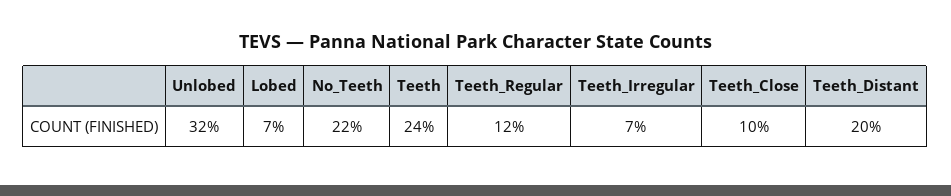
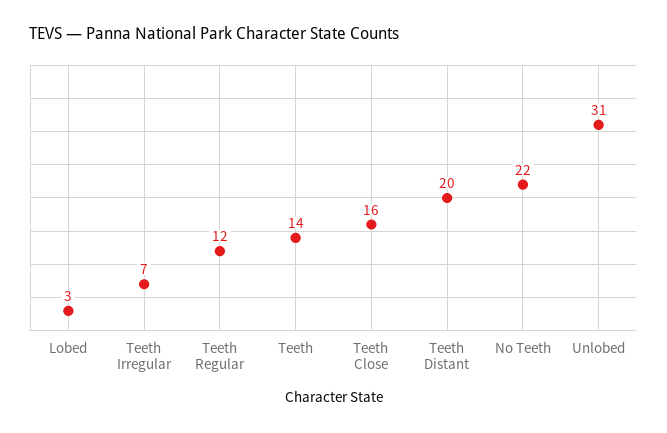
  {
-   "Unlobed": 32,
+   "Unlobed": 31,
-   "Lobed": 7,
+   "Lobed": 3,
    "No_Teeth": 22,
-   "Teeth": 24,
+   "Teeth": 14,
    "Teeth_Regular": 12,
    "Teeth_Irregular": 7,
-   "Teeth_Close": 10,
+   "Teeth_Close": 16,
    "Teeth_Distant": 20
  }

